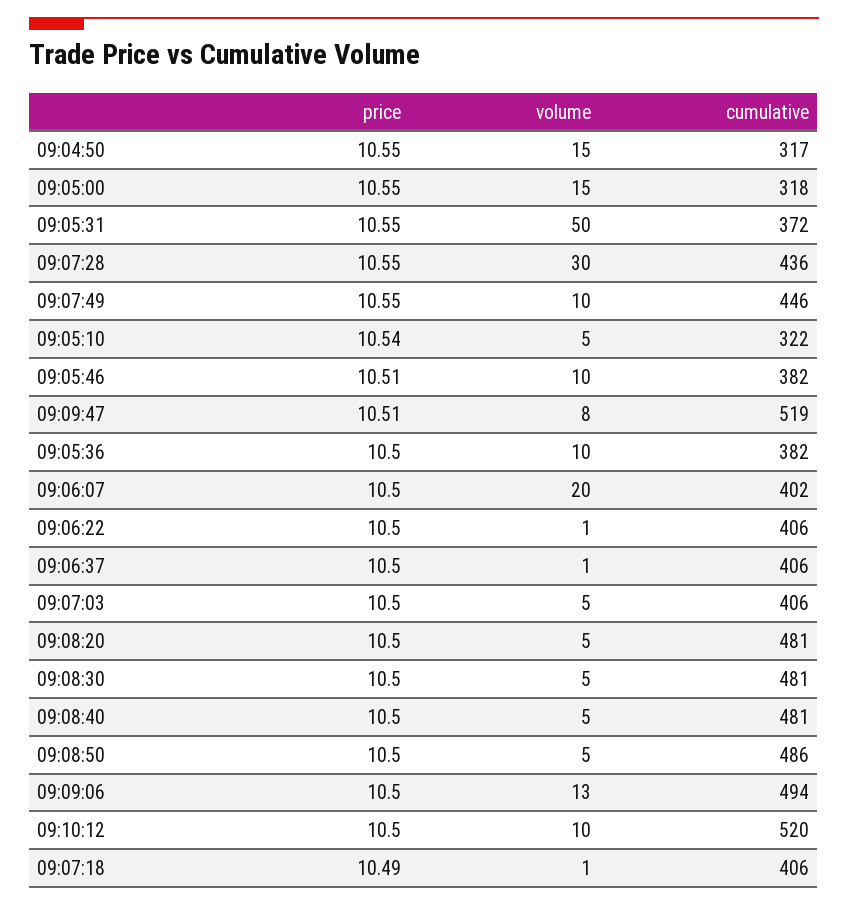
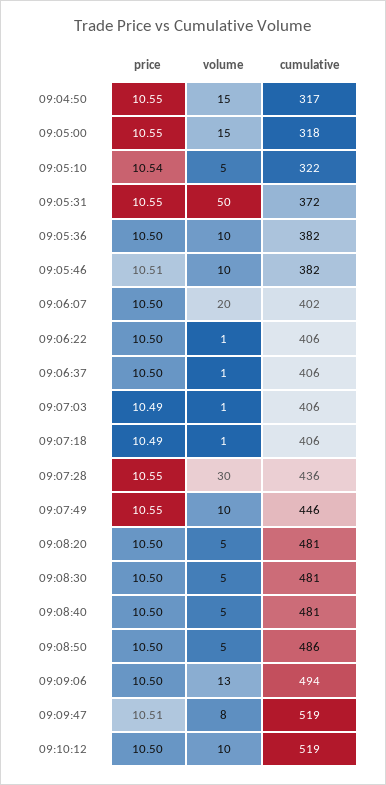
  {
    "price": {
      "09:04:50": 10.55,
      "09:05:00": 10.55,
      "09:05:31": 10.55,
      "09:07:28": 10.55,
      "09:07:49": 10.55,
      "09:05:10": 10.54,
      "09:05:46": 10.51,
      "09:09:47": 10.51,
      "09:05:36": 10.5,
      "09:06:07": 10.5,
      "09:06:22": 10.5,
      "09:06:37": 10.5,
-     "09:07:03": 10.5,
+     "09:07:03": 10.49,
      "09:08:20": 10.5,
      "09:08:30": 10.5,
      "09:08:40": 10.5,
      "09:08:50": 10.5,
      "09:09:06": 10.5,
      "09:10:12": 10.5,
      "09:07:18": 10.49
    },
    "volume": {
      "09:04:50": 15,
      "09:05:00": 15,
      "09:05:31": 50,
      "09:07:28": 30,
      "09:07:49": 10,
      "09:05:10": 5,
      "09:05:46": 10,
      "09:09:47": 8,
      "09:05:36": 10,
      "09:06:07": 20,
      "09:06:22": 1,
      "09:06:37": 1,
-     "09:07:03": 5,
+     "09:07:03": 1,
      "09:08:20": 5,
      "09:08:30": 5,
      "09:08:40": 5,
      "09:08:50": 5,
      "09:09:06": 13,
      "09:10:12": 10,
      "09:07:18": 1
    },
    "cumulative": {
      "09:04:50": 317,
      "09:05:00": 318,
      "09:05:31": 372,
      "09:07:28": 436,
      "09:07:49": 446,
      "09:05:10": 322,
      "09:05:46": 382,
      "09:09:47": 519,
      "09:05:36": 382,
      "09:06:07": 402,
      "09:06:22": 406,
      "09:06:37": 406,
      "09:07:03": 406,
      "09:08:20": 481,
      "09:08:30": 481,
      "09:08:40": 481,
      "09:08:50": 486,
      "09:09:06": 494,
-     "09:10:12": 520,
+     "09:10:12": 519,
      "09:07:18": 406
    }
  }

